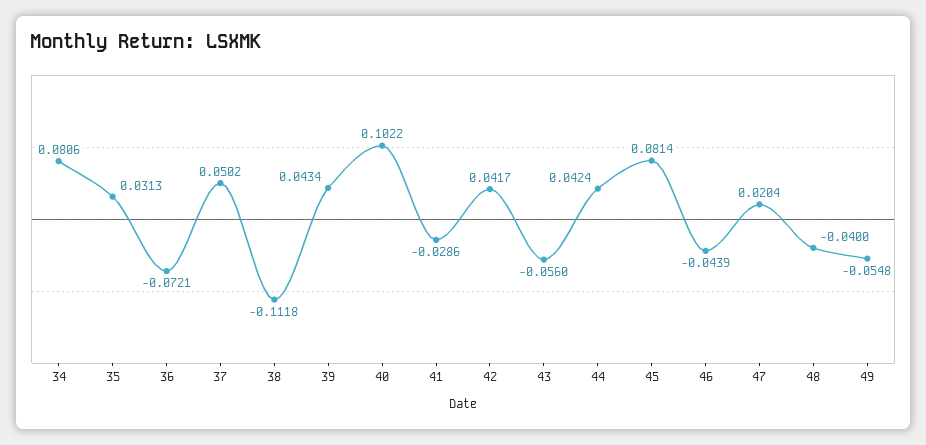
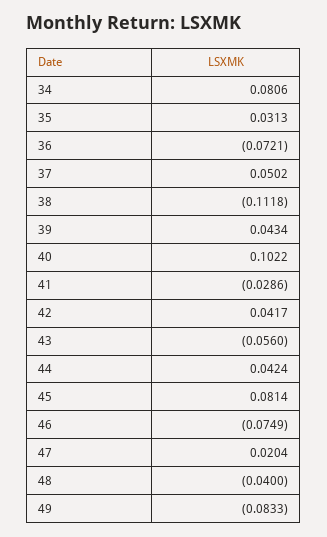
  {
    "34": 0.0806,
    "35": 0.0313,
    "36": -0.0721,
    "37": 0.0502,
    "38": -0.1118,
    "39": 0.0434,
    "40": 0.1022,
    "41": -0.0286,
    "42": 0.0417,
    "43": -0.056,
    "44": 0.0424,
    "45": 0.0814,
-   "46": -0.0439,
+   "46": -0.0749,
    "47": 0.0204,
    "48": -0.04,
-   "49": -0.0548
+   "49": -0.0833
  }

